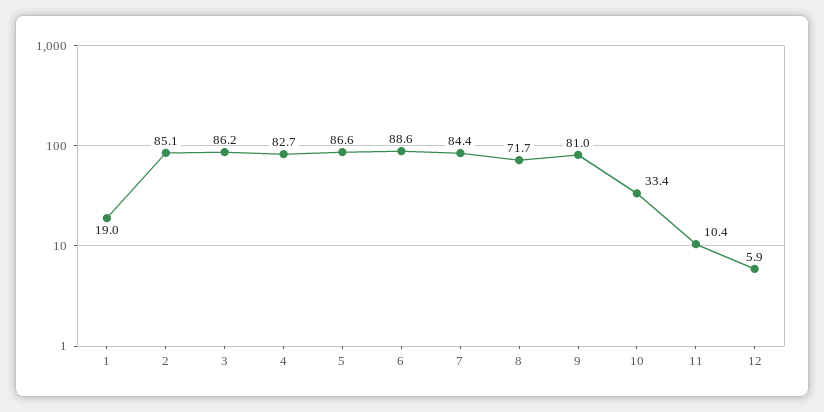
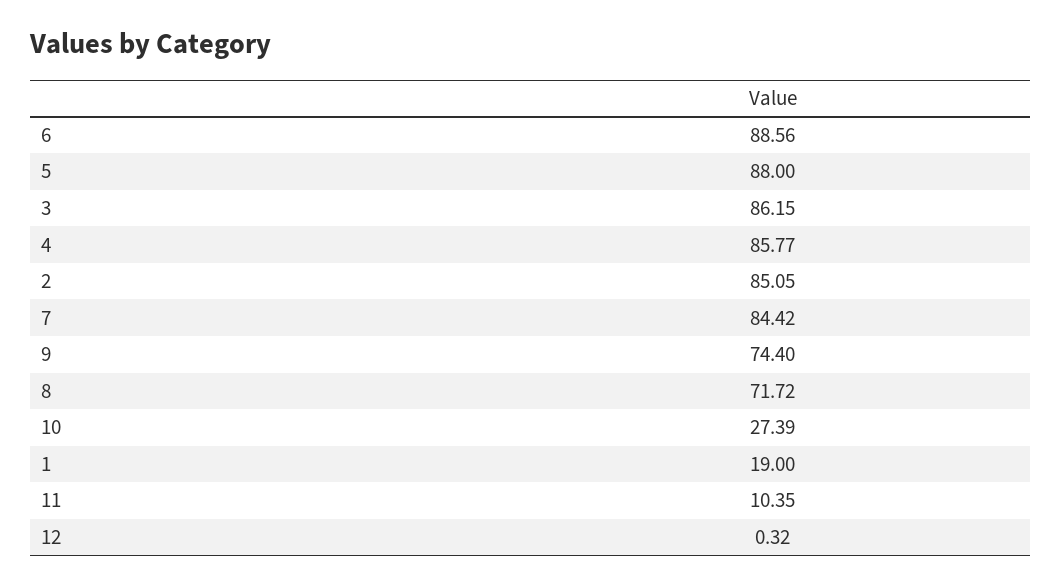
  {
    "1": 19,
    "2": 85.05,
    "3": 86.15,
-   "4": 82.7,
+   "4": 85.77,
-   "5": 86.6,
+   "5": 88,
    "6": 88.56,
    "7": 84.42,
    "8": 71.72,
-   "9": 81,
+   "9": 74.4,
-   "10": 33.4,
+   "10": 27.39,
    "11": 10.35,
-   "12": 5.9
+   "12": 0.32
  }

